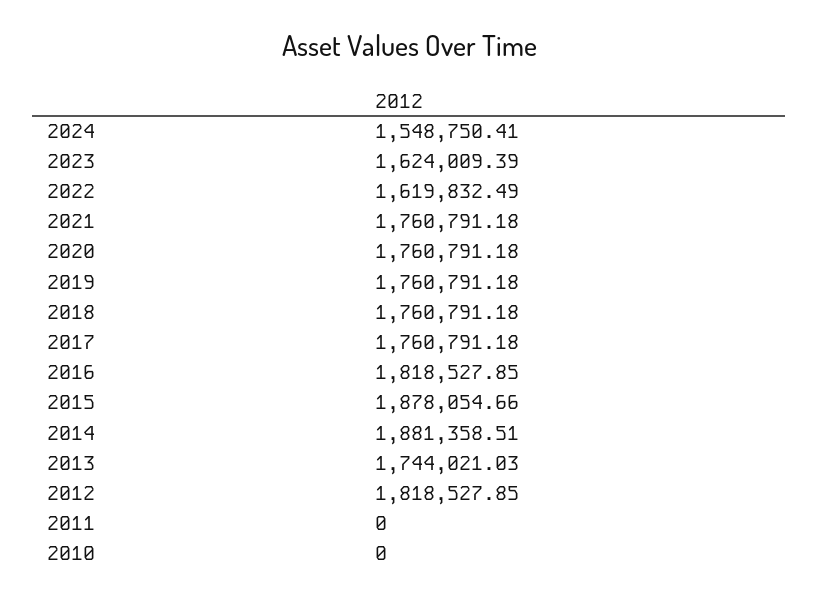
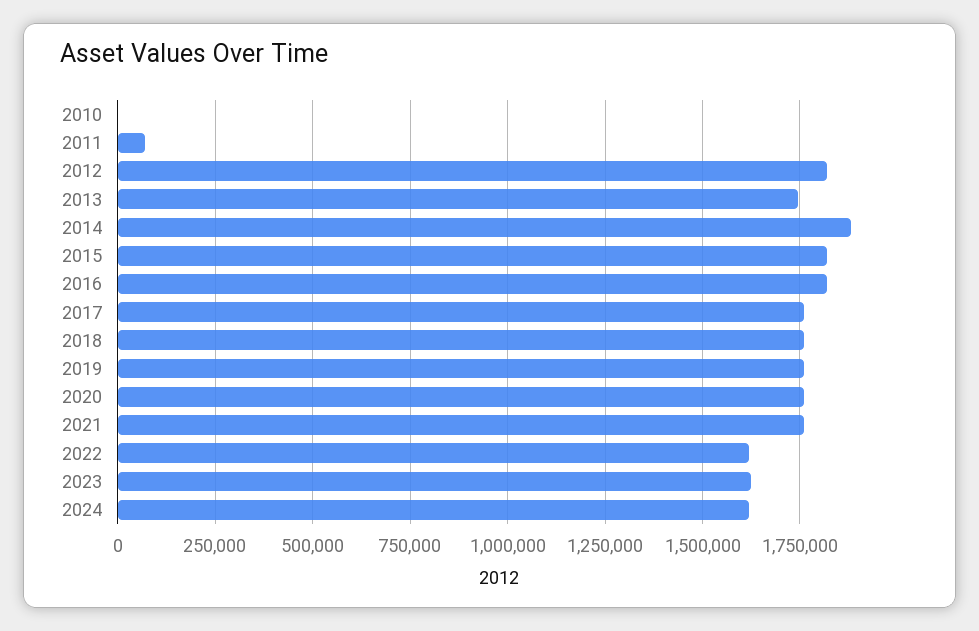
  {
-   "2024": 1548750.41,
+   "2024": 1625000,
    "2023": 1624009.39,
    "2022": 1619832.49,
    "2021": 1760791.18,
    "2020": 1760791.18,
    "2019": 1760791.18,
    "2018": 1760791.18,
    "2017": 1760791.18,
    "2016": 1818527.85,
-   "2015": 1878054.66,
+   "2015": 1825000,
    "2014": 1881358.51,
    "2013": 1744021.03,
    "2012": 1818527.85,
-   "2011": 0,
+   "2011": 75000,
    "2010": 0
  }

